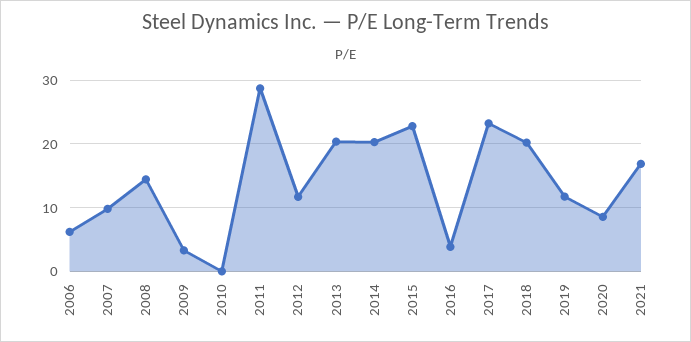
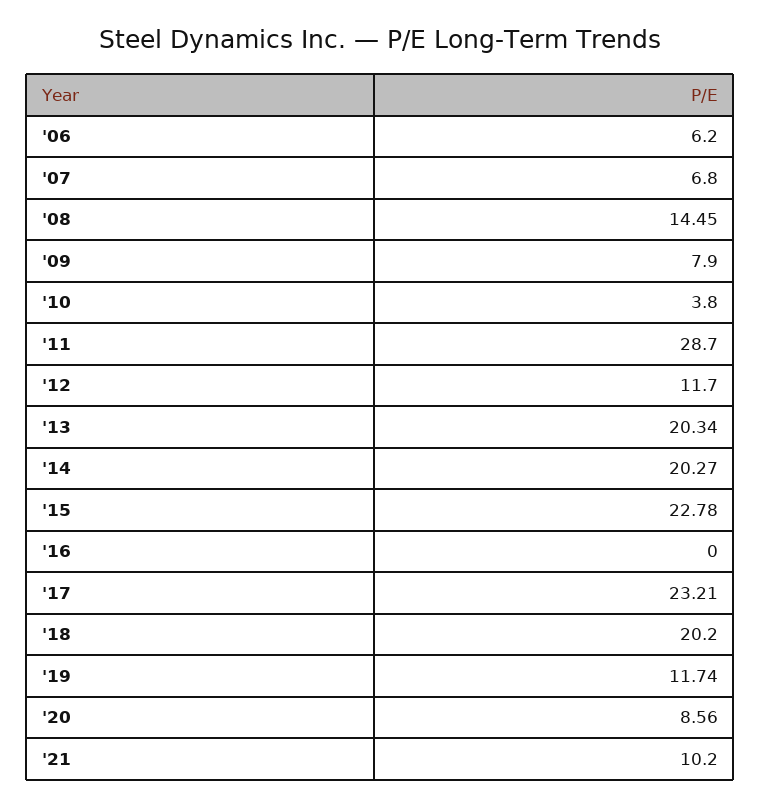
  {
    "2006": 6.2,
-   "2007": 10,
+   "2007": 6.8,
    "2008": 14.45,
-   "2009": 3,
+   "2009": 7.9,
-   "2010": 0,
+   "2010": 3.8,
    "2011": 28.7,
    "2012": 11.7,
    "2013": 20.34,
    "2014": 20.27,
    "2015": 22.78,
-   "2016": 4,
+   "2016": 0,
    "2017": 23.21,
    "2018": 20.2,
    "2019": 11.74,
    "2020": 8.56,
-   "2021": 17
+   "2021": 10.2
  }

